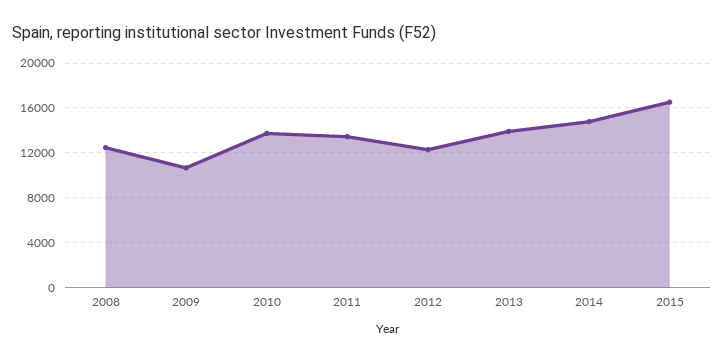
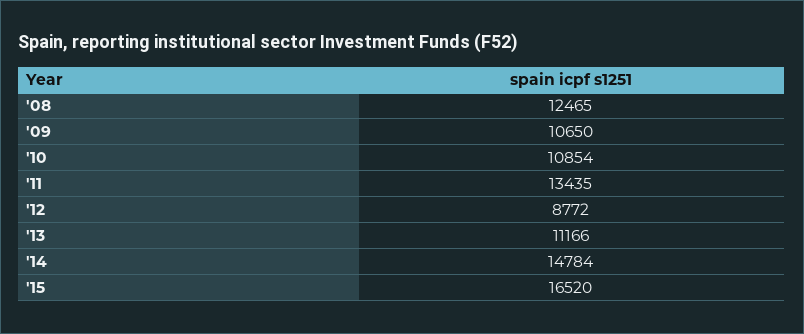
  {
    "2008": 12465,
    "2009": 10650,
-   "2010": 14000,
+   "2010": 10854,
    "2011": 13435,
-   "2012": 12000,
+   "2012": 8772,
-   "2013": 14000,
+   "2013": 11166,
    "2014": 14784,
    "2015": 16520
  }

